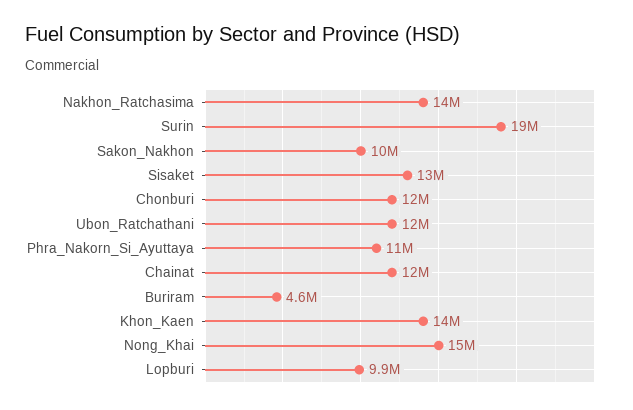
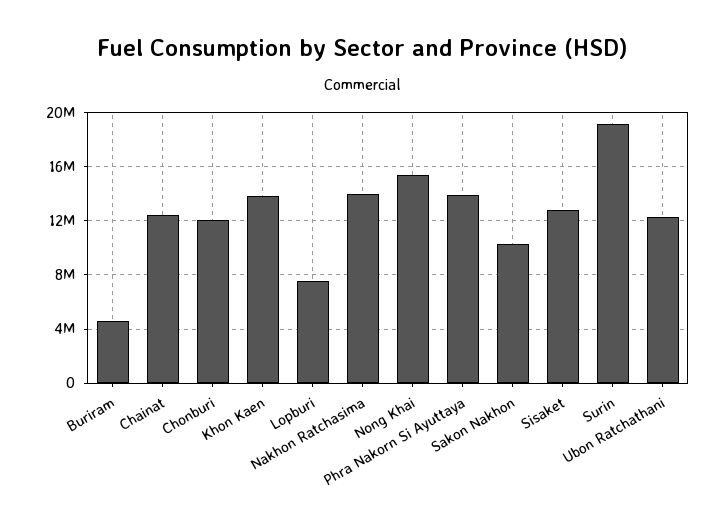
  {
    "Nakhon_Ratchasima": 14000000,
    "Surin": 19000000,
    "Sakon_Nakhon": 10000000,
    "Sisaket": 13000000,
    "Chonburi": 12000000,
    "Ubon_Ratchathani": 12000000,
-   "Phra_Nakorn_Si_Ayuttaya": 11000000,
+   "Phra_Nakorn_Si_Ayuttaya": 14000000,
    "Chainat": 12000000,
    "Buriram": 4600000,
    "Khon_Kaen": 14000000,
    "Nong_Khai": 15000000,
-   "Lopburi": 9900000
+   "Lopburi": 7500000
  }

